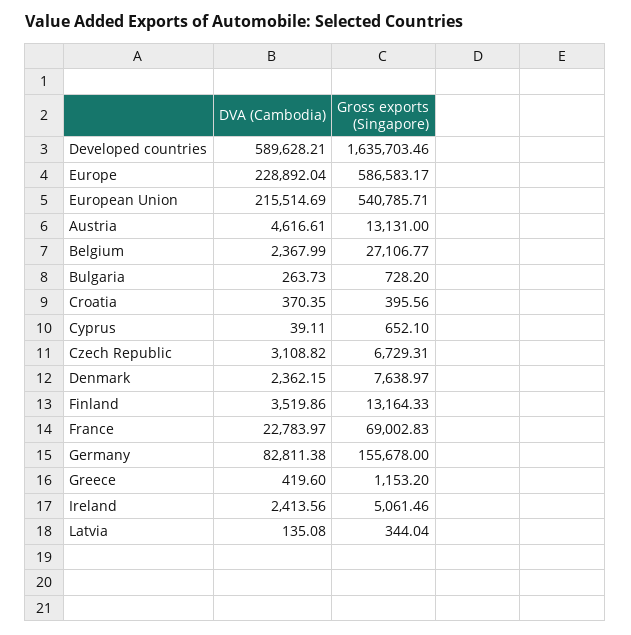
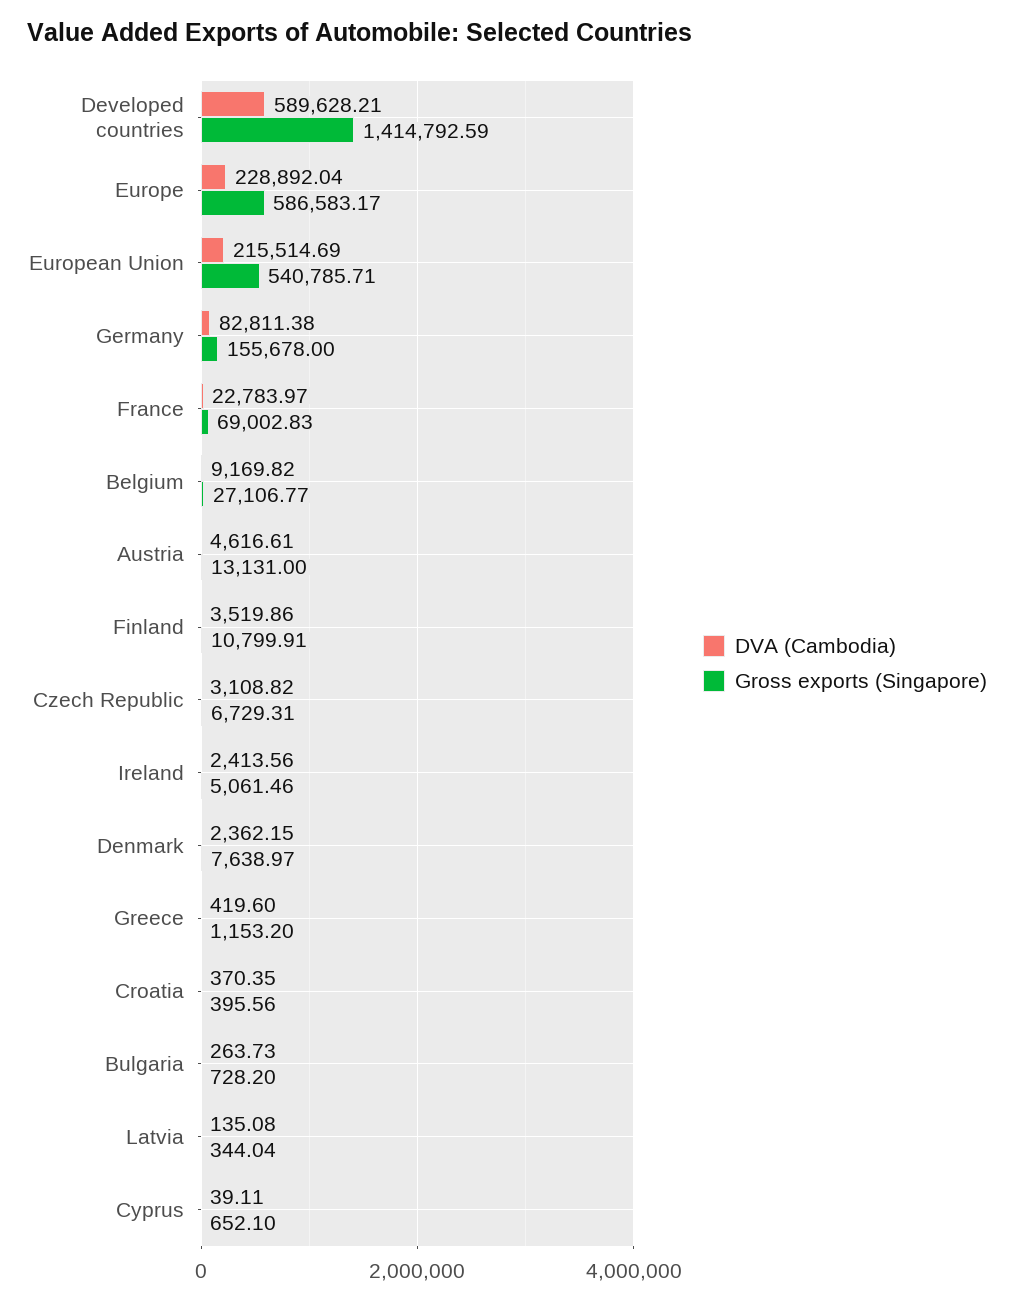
  {
    "DVA (Cambodia)": {
      "Developed countries": 589628.21,
      "Europe": 228892.04,
      "European Union": 215514.69,
      "Austria": 4616.61,
-     "Belgium": 2367.99,
+     "Belgium": 9169.82,
      "Bulgaria": 263.73,
      "Croatia": 370.35,
      "Cyprus": 39.11,
      "Czech Republic": 3108.82,
      "Denmark": 2362.15,
      "Finland": 3519.86,
      "France": 22783.97,
      "Germany": 82811.38,
      "Greece": 419.6,
      "Ireland": 2413.56,
      "Latvia": 135.08
    },
    "Gross exports (Singapore)": {
-     "Developed countries": 1635703.46,
+     "Developed countries": 1414792.59,
      "Europe": 586583.17,
      "European Union": 540785.71,
      "Austria": 13131,
      "Belgium": 27106.77,
      "Bulgaria": 728.2,
      "Croatia": 395.56,
      "Cyprus": 652.1,
      "Czech Republic": 6729.31,
      "Denmark": 7638.97,
-     "Finland": 13164.33,
+     "Finland": 10799.91,
      "France": 69002.83,
      "Germany": 155678,
      "Greece": 1153.2,
      "Ireland": 5061.46,
      "Latvia": 344.04
    }
  }

